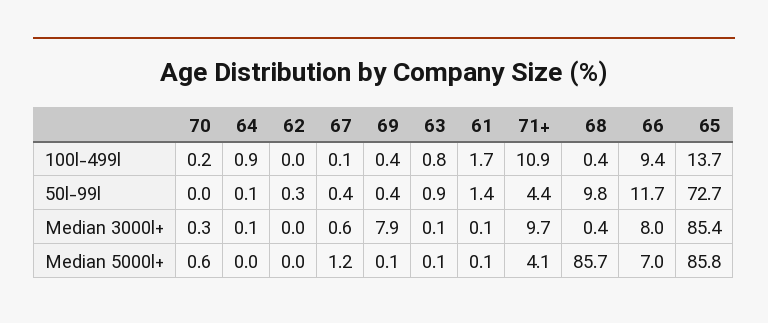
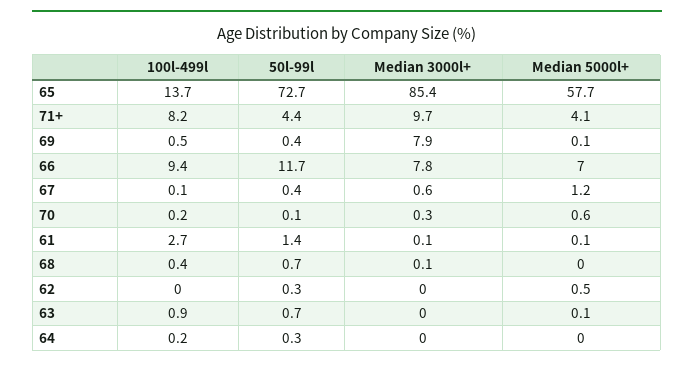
  {
    "70": {
      "100l-499l": 0.2,
-     "50l-99l": 0,
+     "50l-99l": 0.1,
      "Median 3000l+": 0.3,
      "Median 5000l+": 0.6
    },
    "64": {
-     "100l-499l": 0.9,
+     "100l-499l": 0.2,
-     "50l-99l": 0.1,
+     "50l-99l": 0.3,
-     "Median 3000l+": 0.1,
+     "Median 3000l+": 0,
      "Median 5000l+": 0
    },
    "62": {
      "100l-499l": 0,
      "50l-99l": 0.3,
      "Median 3000l+": 0,
-     "Median 5000l+": 0
+     "Median 5000l+": 0.5
    },
    "67": {
      "100l-499l": 0.1,
      "50l-99l": 0.4,
      "Median 3000l+": 0.6,
      "Median 5000l+": 1.2
    },
    "69": {
-     "100l-499l": 0.4,
+     "100l-499l": 0.5,
      "50l-99l": 0.4,
      "Median 3000l+": 7.9,
      "Median 5000l+": 0.1
    },
    "63": {
-     "100l-499l": 0.8,
+     "100l-499l": 0.9,
-     "50l-99l": 0.9,
+     "50l-99l": 0.7,
-     "Median 3000l+": 0.1,
+     "Median 3000l+": 0,
      "Median 5000l+": 0.1
    },
    "61": {
-     "100l-499l": 1.7,
+     "100l-499l": 2.7,
      "50l-99l": 1.4,
      "Median 3000l+": 0.1,
      "Median 5000l+": 0.1
    },
    "71+": {
-     "100l-499l": 10.9,
+     "100l-499l": 8.2,
      "50l-99l": 4.4,
      "Median 3000l+": 9.7,
      "Median 5000l+": 4.1
    },
    "68": {
      "100l-499l": 0.4,
-     "50l-99l": 9.8,
+     "50l-99l": 0.7,
-     "Median 3000l+": 0.4,
+     "Median 3000l+": 0.1,
-     "Median 5000l+": 85.7
+     "Median 5000l+": 0
    },
    "66": {
      "100l-499l": 9.4,
      "50l-99l": 11.7,
-     "Median 3000l+": 8,
+     "Median 3000l+": 7.8,
      "Median 5000l+": 7
    },
    "65": {
      "100l-499l": 13.7,
      "50l-99l": 72.7,
      "Median 3000l+": 85.4,
-     "Median 5000l+": 85.8
+     "Median 5000l+": 57.7
    }
  }

